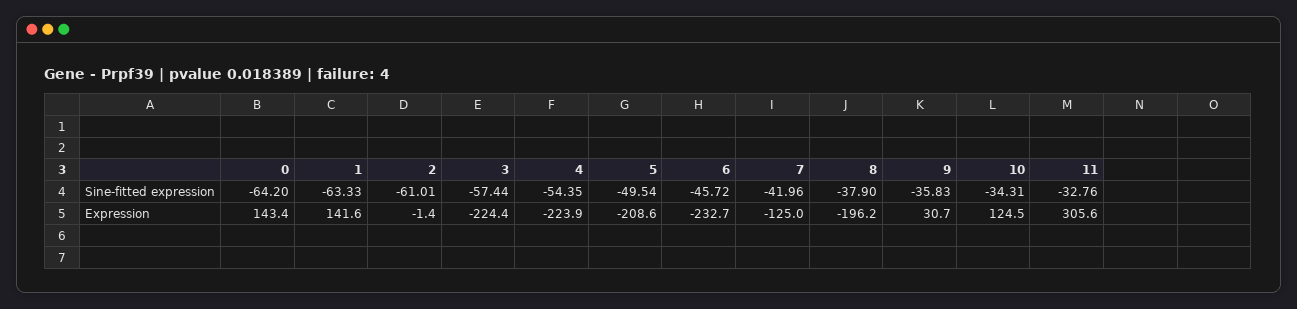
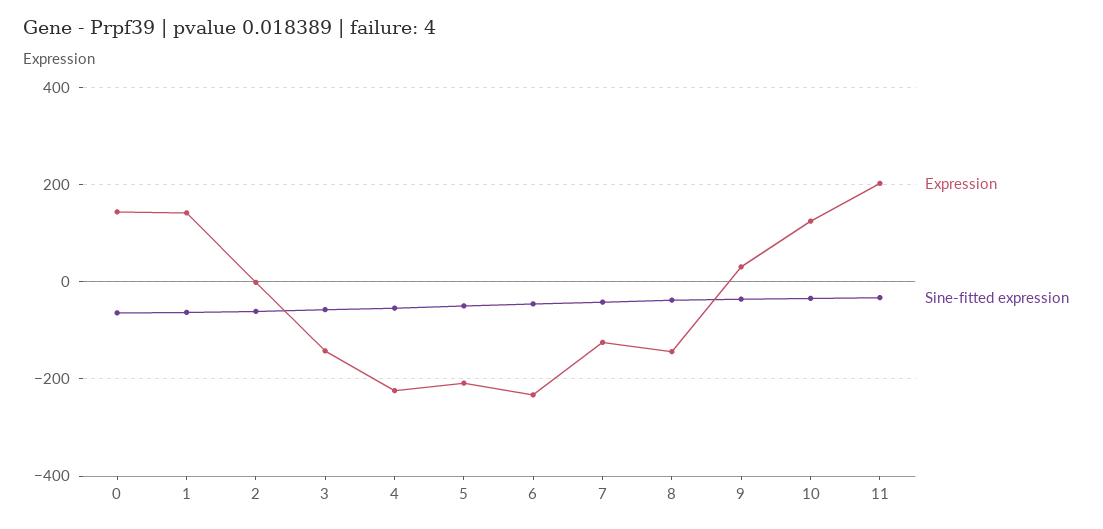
  {
    "Sine-fitted expression": {
      "0": -64.2,
      "1": -63.33,
      "2": -61.01,
      "3": -57.44,
      "4": -54.35,
      "5": -49.54,
      "6": -45.72,
      "7": -41.96,
      "8": -37.9,
      "9": -35.83,
      "10": -34.31,
      "11": -32.76
    },
    "Expression": {
      "0": 143.4,
      "1": 141.6,
      "2": -1.4,
-     "3": -224.4,
+     "3": -140,
      "4": -223.9,
      "5": -208.6,
      "6": -232.7,
      "7": -125,
-     "8": -196.2,
+     "8": -140,
      "9": 30.7,
      "10": 124.5,
-     "11": 305.6
+     "11": 200
    }
  }

